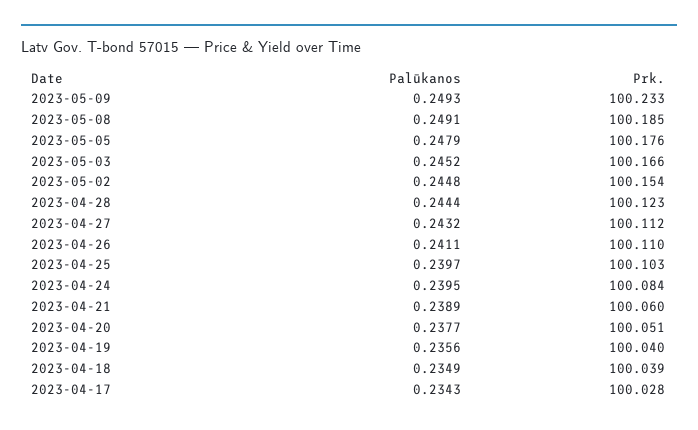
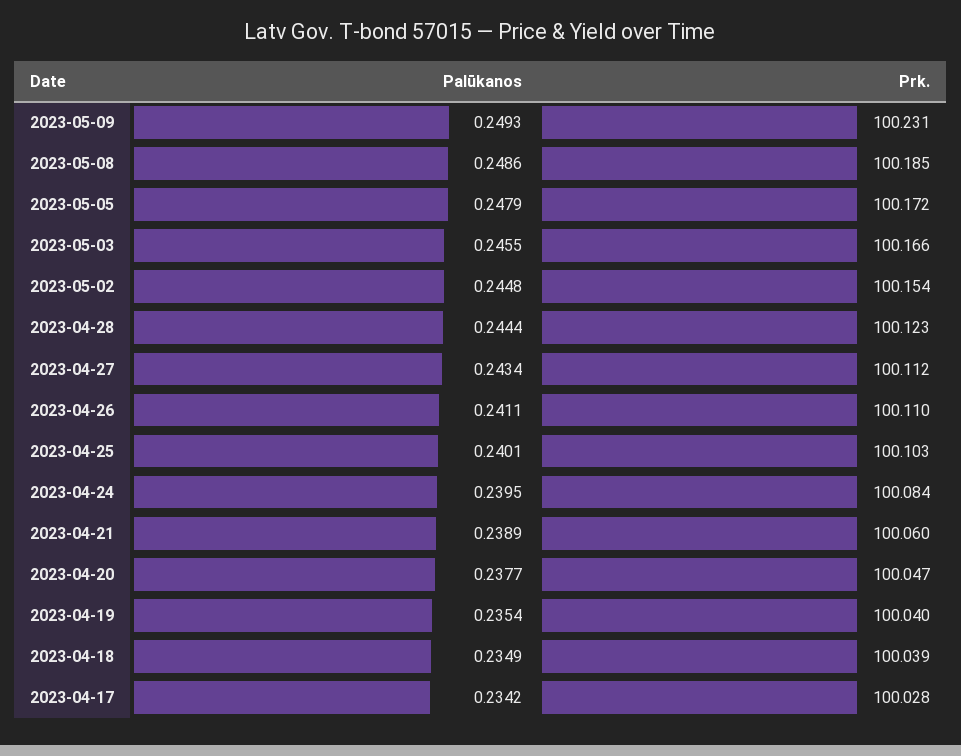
  {
    "Palūkanos": {
      "2023-05-09": 0.2493,
-     "2023-05-08": 0.2491,
+     "2023-05-08": 0.2486,
      "2023-05-05": 0.2479,
-     "2023-05-03": 0.2452,
+     "2023-05-03": 0.2455,
      "2023-05-02": 0.2448,
      "2023-04-28": 0.2444,
-     "2023-04-27": 0.2432,
+     "2023-04-27": 0.2434,
      "2023-04-26": 0.2411,
-     "2023-04-25": 0.2397,
+     "2023-04-25": 0.2401,
      "2023-04-24": 0.2395,
      "2023-04-21": 0.2389,
      "2023-04-20": 0.2377,
-     "2023-04-19": 0.2356,
+     "2023-04-19": 0.2354,
      "2023-04-18": 0.2349,
-     "2023-04-17": 0.2343
+     "2023-04-17": 0.2342
    },
    "Prk.": {
-     "2023-05-09": 100.233,
+     "2023-05-09": 100.231,
      "2023-05-08": 100.185,
-     "2023-05-05": 100.176,
+     "2023-05-05": 100.172,
      "2023-05-03": 100.166,
      "2023-05-02": 100.154,
      "2023-04-28": 100.123,
      "2023-04-27": 100.112,
      "2023-04-26": 100.11,
      "2023-04-25": 100.103,
      "2023-04-24": 100.084,
      "2023-04-21": 100.06,
-     "2023-04-20": 100.051,
+     "2023-04-20": 100.047,
      "2023-04-19": 100.04,
      "2023-04-18": 100.039,
      "2023-04-17": 100.028
    }
  }

